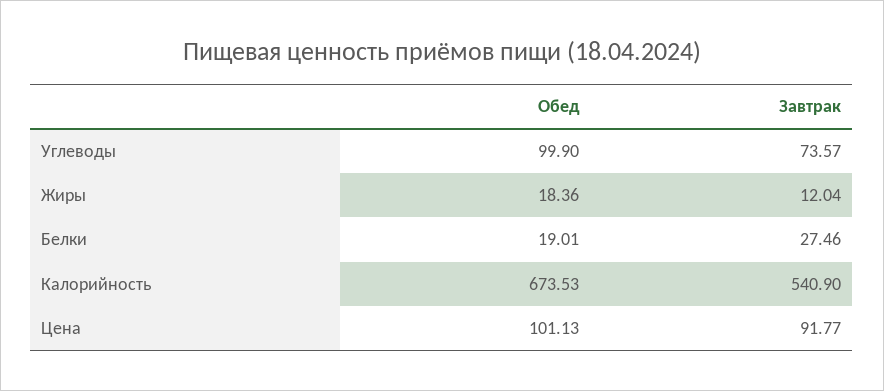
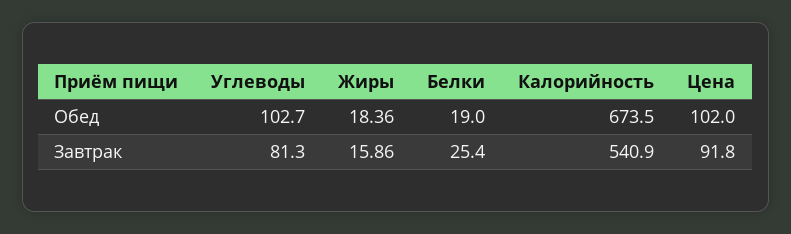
  {
    "Обед": {
-     "Углеводы": 99.9,
+     "Углеводы": 102.7,
      "Жиры": 18.36,
      "Белки": 19.01,
      "Калорийность": 673.53,
-     "Цена": 101.13
+     "Цена": 102
    },
    "Завтрак": {
-     "Углеводы": 73.57,
+     "Углеводы": 81.3,
-     "Жиры": 12.04,
+     "Жиры": 15.86,
-     "Белки": 27.46,
+     "Белки": 25.4,
      "Калорийность": 540.9,
      "Цена": 91.77
    }
  }

